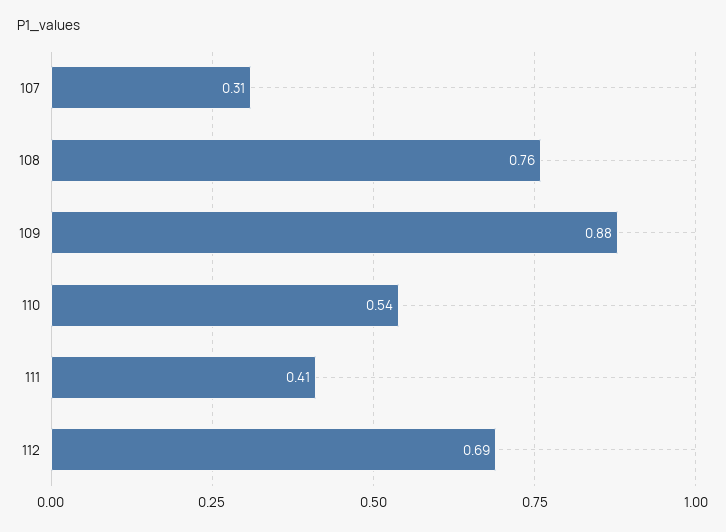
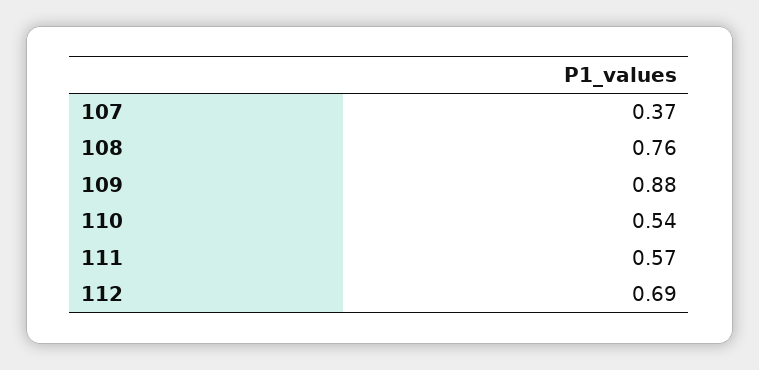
  {
-   "107": 0.31,
+   "107": 0.37,
    "108": 0.76,
    "109": 0.88,
    "110": 0.54,
-   "111": 0.41,
+   "111": 0.57,
    "112": 0.69
  }

